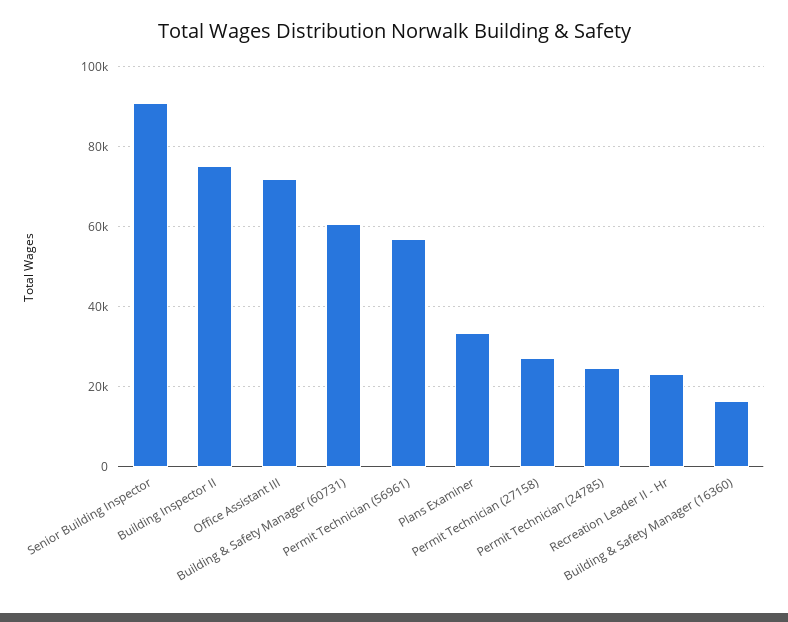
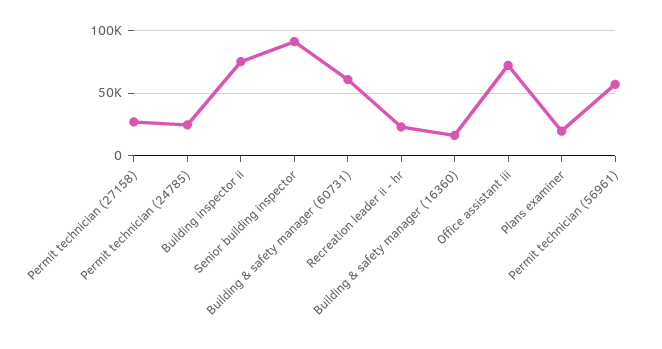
  {
    "Senior Building Inspector": 92000,
    "Building Inspector II": 76000,
    "Office Assistant III": 72000,
    "Building & Safety Manager (60731)": 60000,
    "Permit Technician (56961)": 56000,
-   "Plans Examiner": 34000,
+   "Plans Examiner": 20000,
    "Permit Technician (27158)": 28000,
    "Permit Technician (24785)": 24000,
    "Recreation Leader II - Hr": 24000,
    "Building & Safety Manager (16360)": 16000
  }

